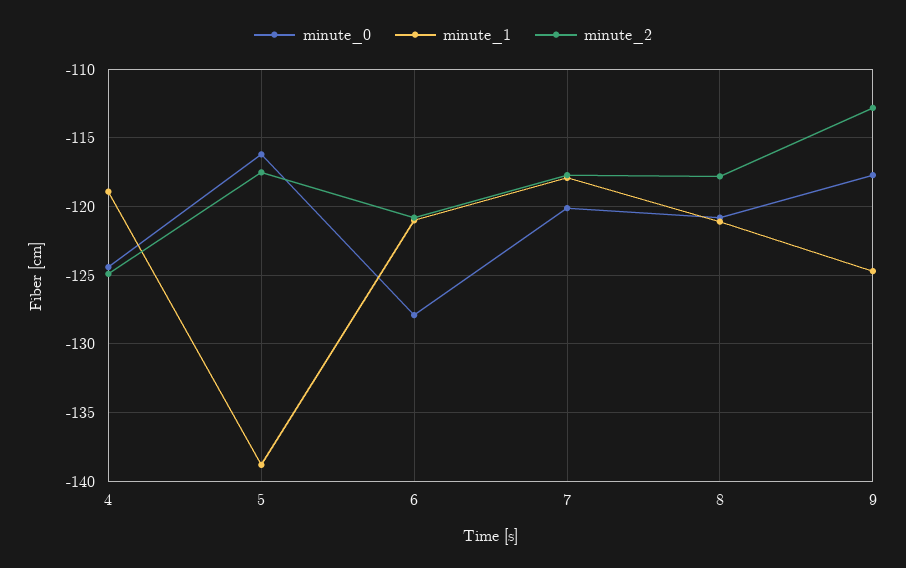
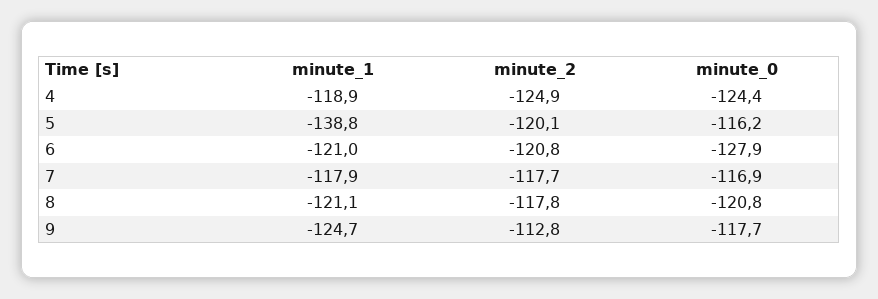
  {
    "minute_0": {
      "4": -124.4,
      "5": -116.2,
      "6": -127.9,
-     "7": -120,
+     "7": -116.9,
      "8": -120.8,
      "9": -117.7
    },
    "minute_1": {
      "4": -118.9,
      "5": -138.8,
      "6": -121,
      "7": -117.9,
      "8": -121.1,
      "9": -124.7
    },
    "minute_2": {
      "4": -124.9,
-     "5": -117.5,
+     "5": -120.1,
      "6": -120.8,
      "7": -117.7,
      "8": -117.8,
      "9": -112.8
    }
  }

